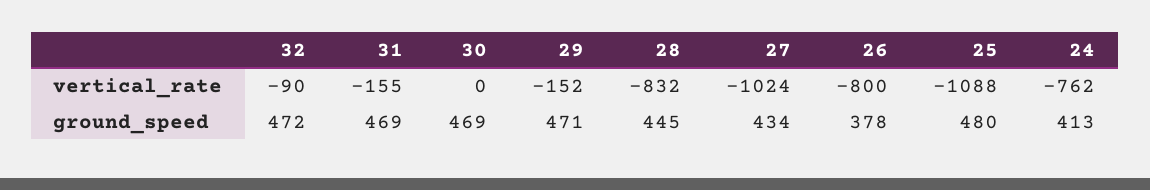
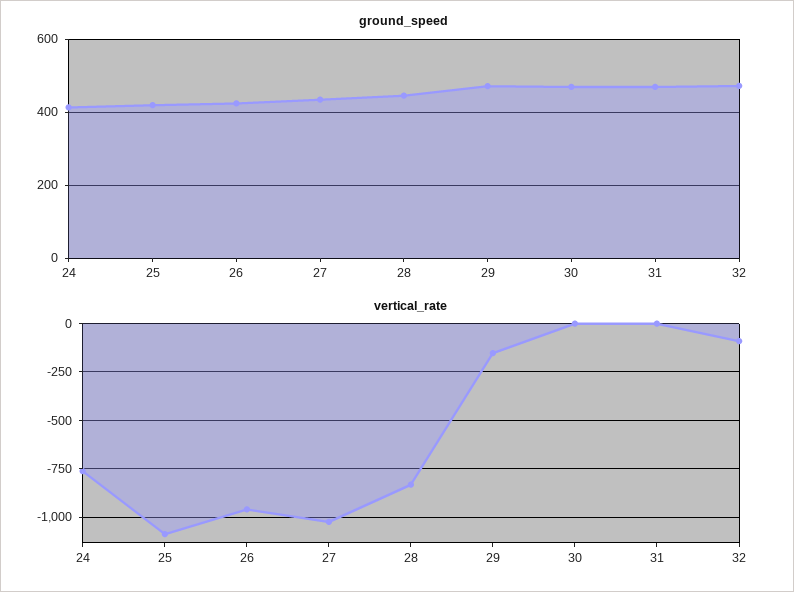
  {
    "vertical_rate": {
      "32": -90,
-     "31": -155,
+     "31": 0,
      "30": 0,
      "29": -152,
      "28": -832,
      "27": -1024,
-     "26": -800,
+     "26": -950,
      "25": -1088,
      "24": -762
    },
    "ground_speed": {
      "32": 472,
      "31": 469,
      "30": 469,
      "29": 471,
      "28": 445,
      "27": 434,
-     "26": 378,
+     "26": 420,
-     "25": 480,
+     "25": 420,
      "24": 413
    }
  }

